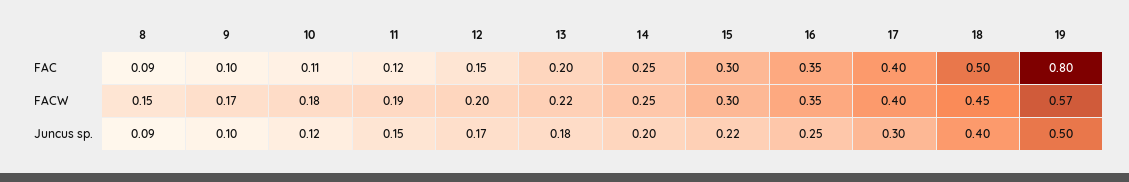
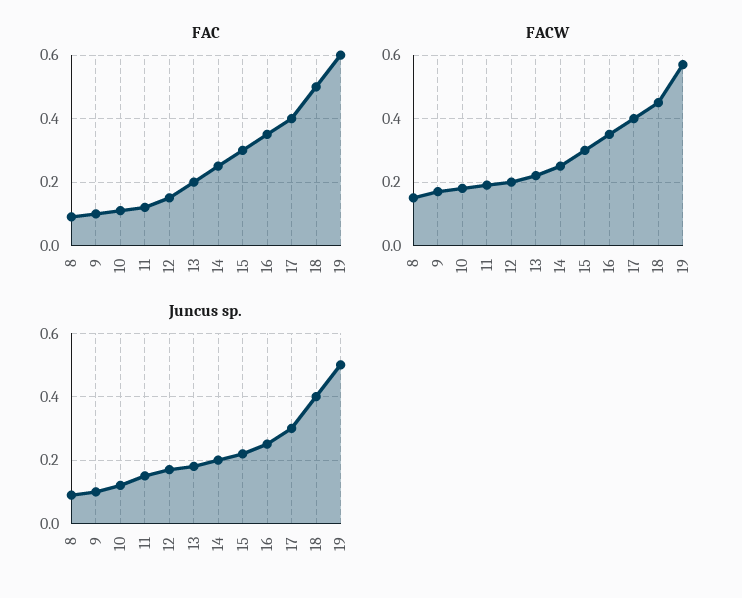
  {
    "FAC": {
      "8": 0.09,
      "9": 0.1,
      "10": 0.11,
      "11": 0.12,
      "12": 0.15,
      "13": 0.2,
      "14": 0.25,
      "15": 0.3,
      "16": 0.35,
      "17": 0.4,
      "18": 0.5,
-     "19": 0.8
+     "19": 0.6
    },
    "FACW": {
      "8": 0.15,
      "9": 0.17,
      "10": 0.18,
      "11": 0.19,
      "12": 0.2,
      "13": 0.22,
      "14": 0.25,
      "15": 0.3,
      "16": 0.35,
      "17": 0.4,
      "18": 0.45,
      "19": 0.57
    },
    "Juncus sp.": {
      "8": 0.09,
      "9": 0.1,
      "10": 0.12,
      "11": 0.15,
      "12": 0.17,
      "13": 0.18,
      "14": 0.2,
      "15": 0.22,
      "16": 0.25,
      "17": 0.3,
      "18": 0.4,
      "19": 0.5
    }
  }

